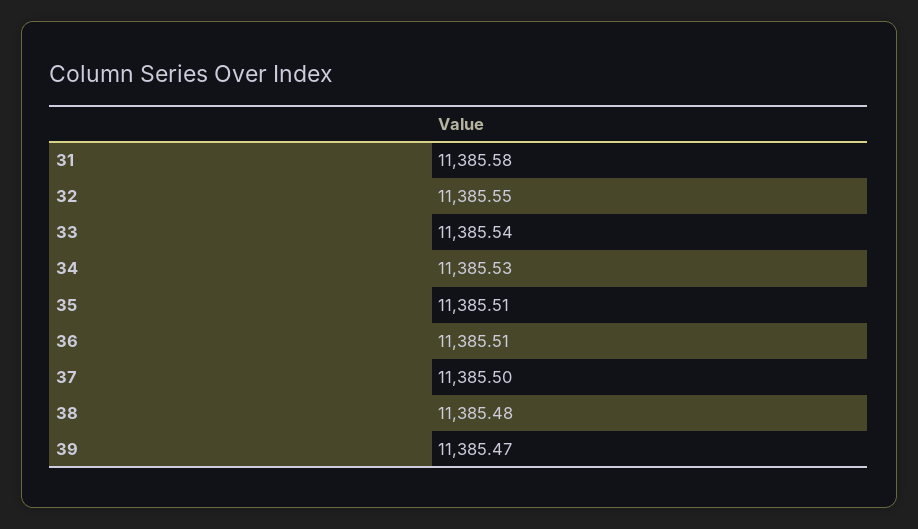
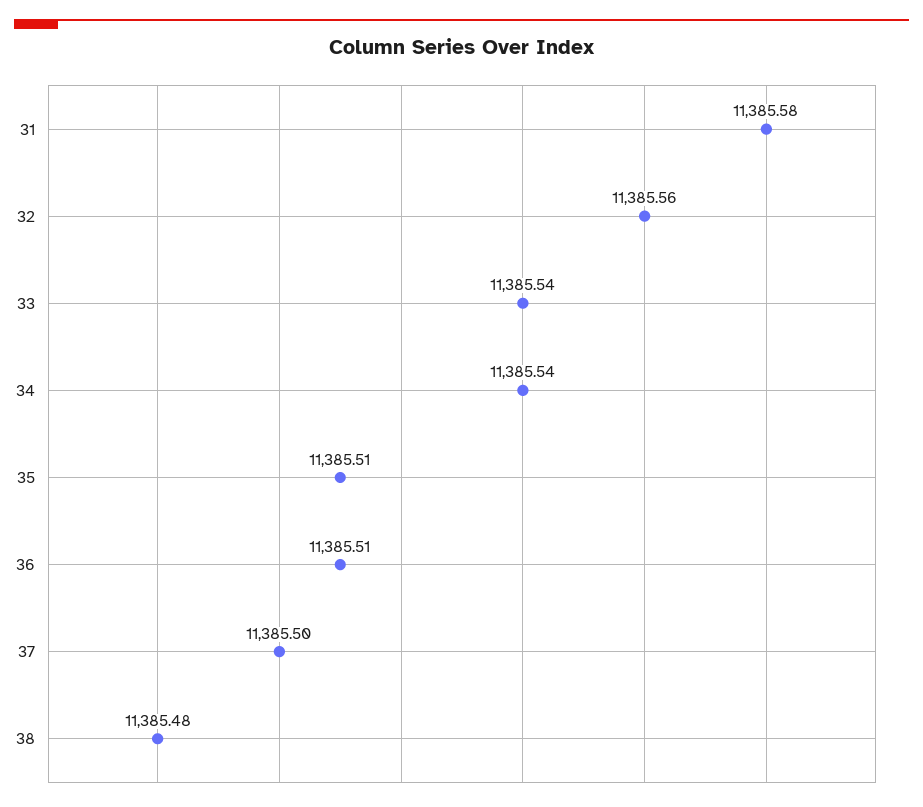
  {
    "31": 11385.58,
-   "32": 11385.55,
+   "32": 11385.56,
    "33": 11385.54,
-   "34": 11385.53,
+   "34": 11385.54,
    "35": 11385.51,
    "36": 11385.51,
    "37": 11385.5,
-   "38": 11385.48,
+   "38": 11385.48
-   "39": 11385.47
  }

